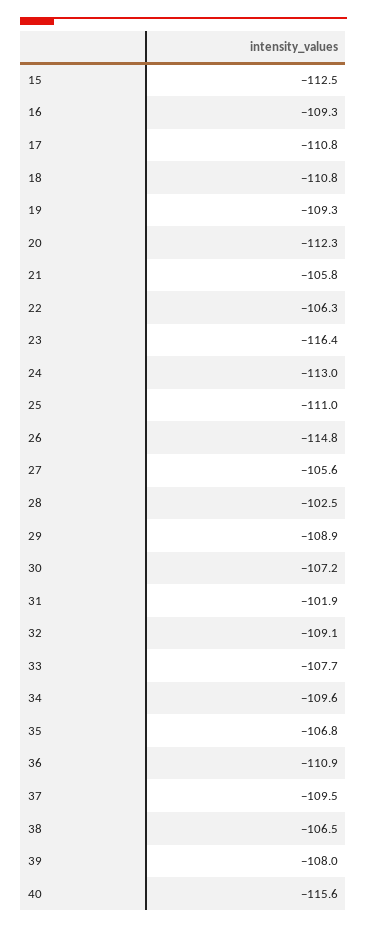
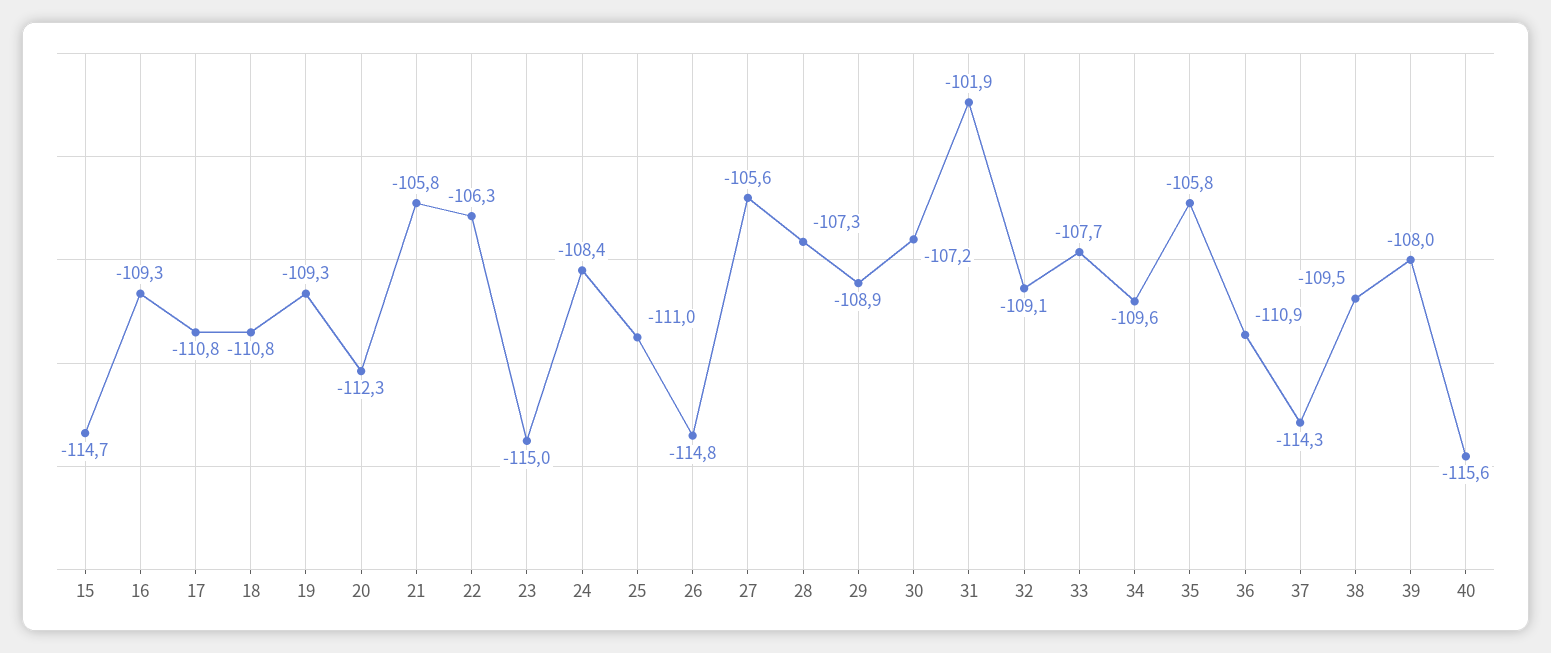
  {
-   "15": -112.5,
+   "15": -114.7,
    "16": -109.3,
    "17": -110.8,
    "18": -110.8,
    "19": -109.3,
    "20": -112.3,
    "21": -105.8,
    "22": -106.3,
-   "23": -116.4,
+   "23": -115,
-   "24": -113,
+   "24": -108.4,
    "25": -111,
    "26": -114.8,
    "27": -105.6,
-   "28": -102.5,
+   "28": -107.3,
    "29": -108.9,
    "30": -107.2,
    "31": -101.9,
    "32": -109.1,
    "33": -107.7,
    "34": -109.6,
-   "35": -106.8,
+   "35": -105.8,
    "36": -110.9,
-   "37": -109.5,
+   "37": -114.3,
-   "38": -106.5,
+   "38": -109.5,
    "39": -108,
    "40": -115.6
  }

